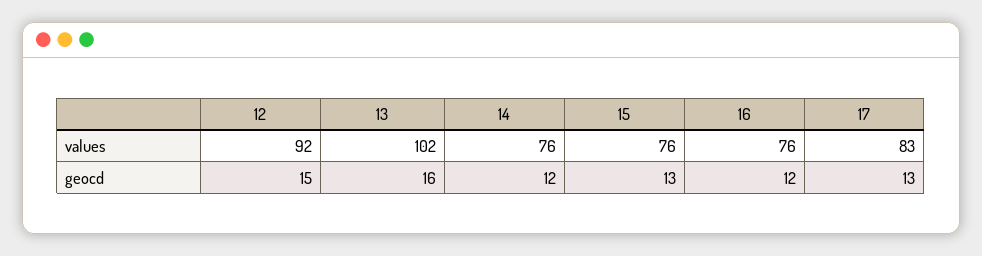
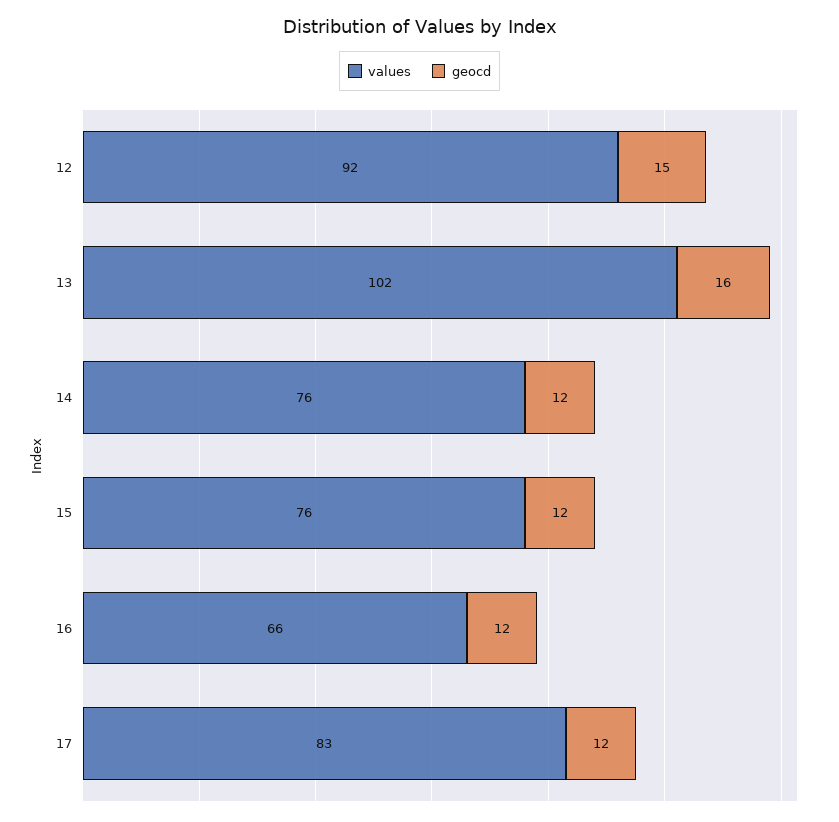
  {
    "values": {
      "12": 92,
      "13": 102,
      "14": 76,
      "15": 76,
-     "16": 76,
+     "16": 66,
      "17": 83
    },
    "geocd": {
      "12": 15,
      "13": 16,
      "14": 12,
-     "15": 13,
+     "15": 12,
      "16": 12,
-     "17": 13
+     "17": 12
    }
  }

